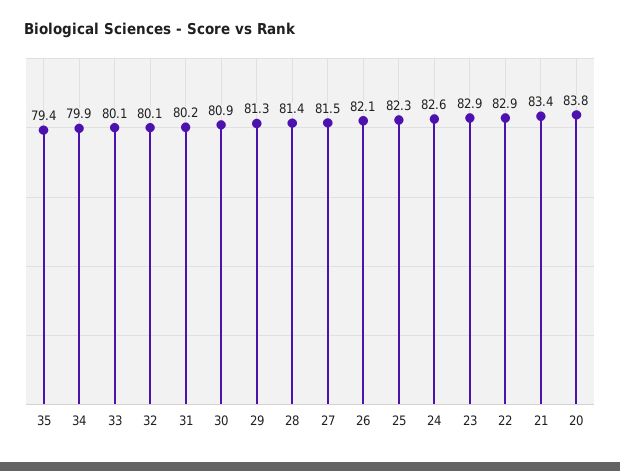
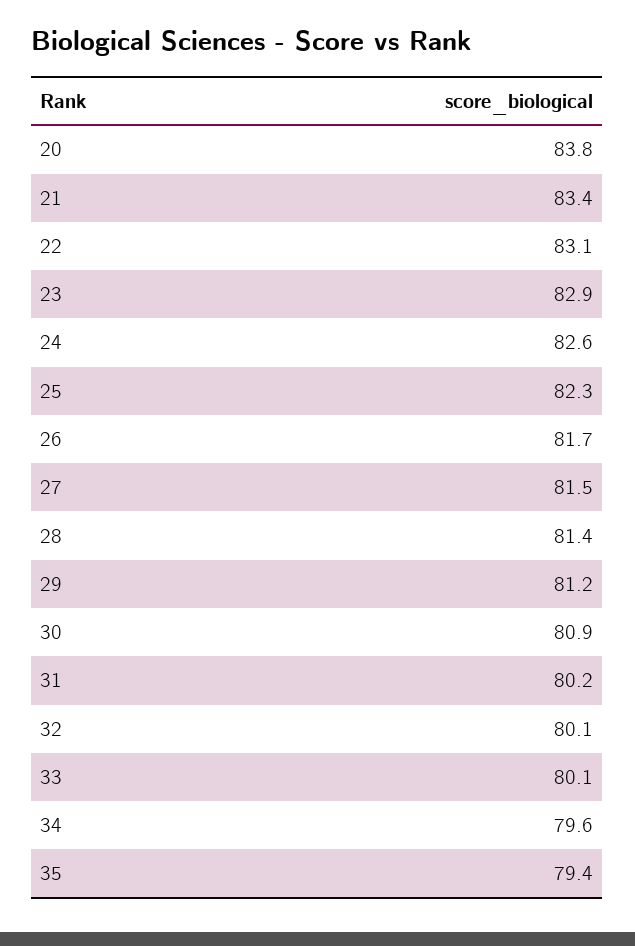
  {
    "35": 79.4,
-   "34": 79.9,
+   "34": 79.6,
    "33": 80.1,
    "32": 80.1,
    "31": 80.2,
    "30": 80.9,
-   "29": 81.3,
+   "29": 81.2,
    "28": 81.4,
    "27": 81.5,
-   "26": 82.1,
+   "26": 81.7,
    "25": 82.3,
    "24": 82.6,
    "23": 82.9,
-   "22": 82.9,
+   "22": 83.1,
    "21": 83.4,
    "20": 83.8
  }

